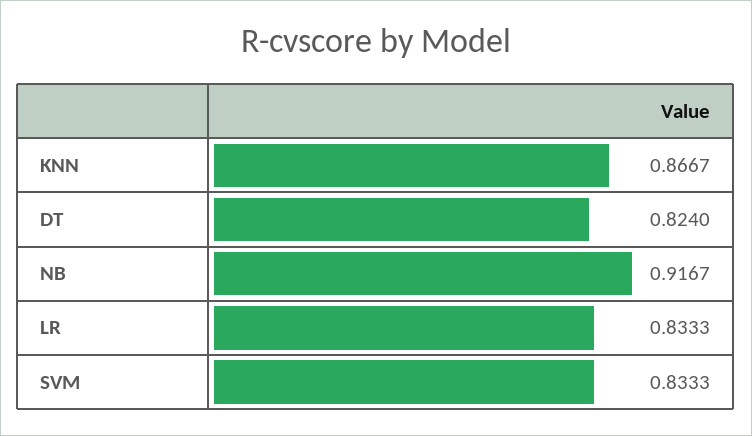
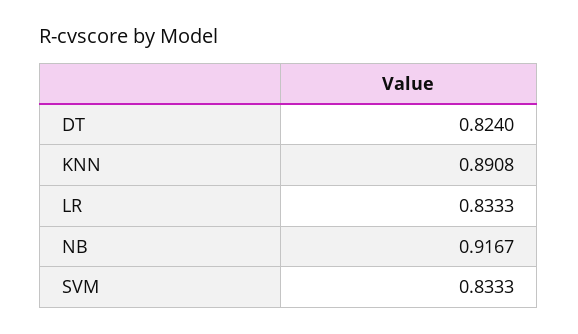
  {
-   "KNN": 0.8667,
+   "KNN": 0.8908,
    "DT": 0.824,
    "NB": 0.9167,
    "LR": 0.8333,
    "SVM": 0.8333
  }

